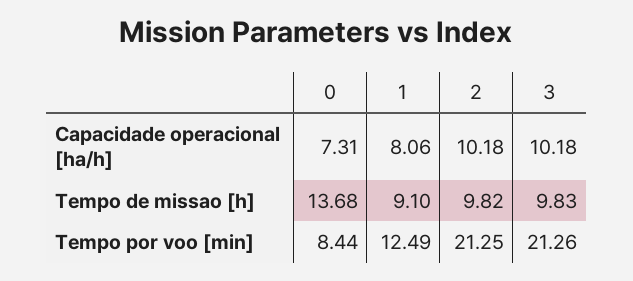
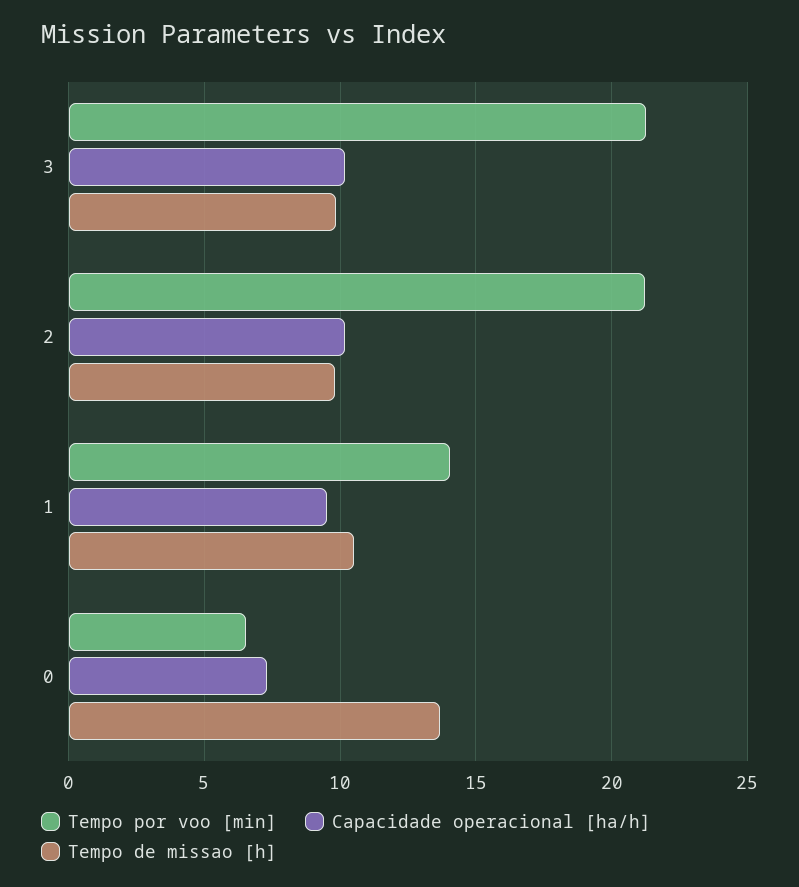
  {
    "Capacidade operacional [ha/h]": {
      "0": 7.31,
-     "1": 8.06,
+     "1": 9.5,
      "2": 10.18,
      "3": 10.18
    },
    "Tempo de missao [h]": {
      "0": 13.68,
-     "1": 9.1,
+     "1": 10.5,
      "2": 9.82,
      "3": 9.83
    },
    "Tempo por voo [min]": {
-     "0": 8.44,
+     "0": 6.5,
-     "1": 12.49,
+     "1": 14,
      "2": 21.25,
      "3": 21.26
    }
  }

